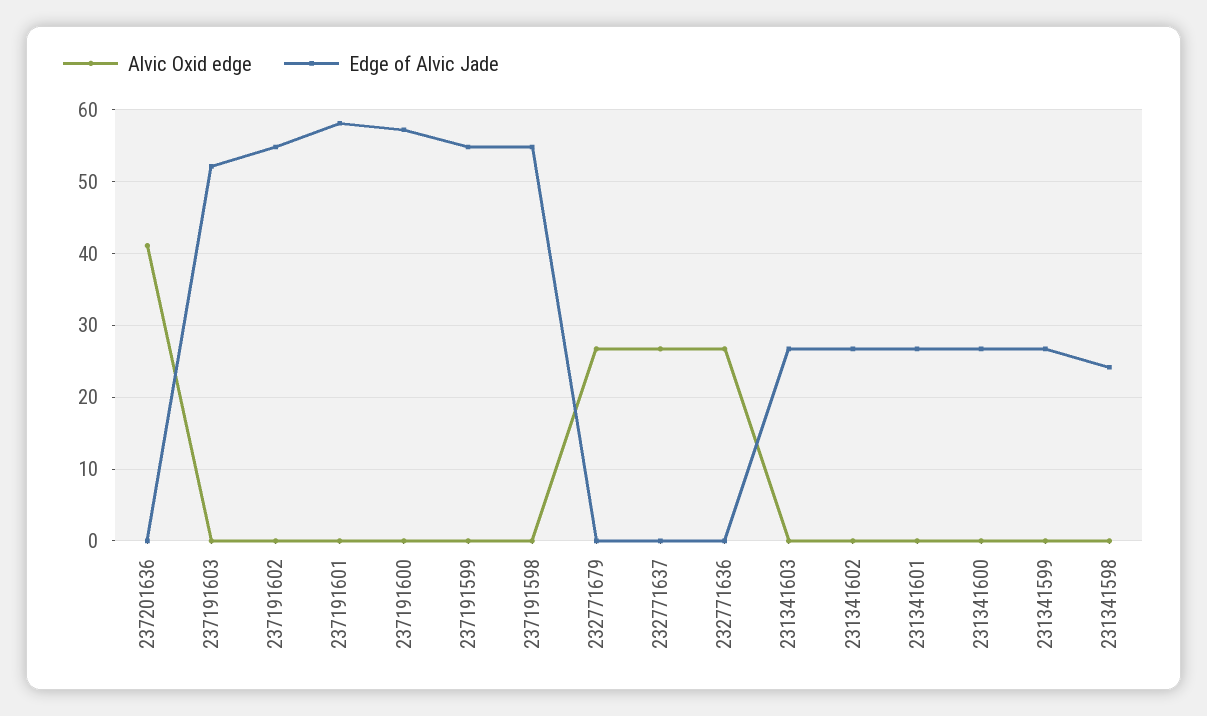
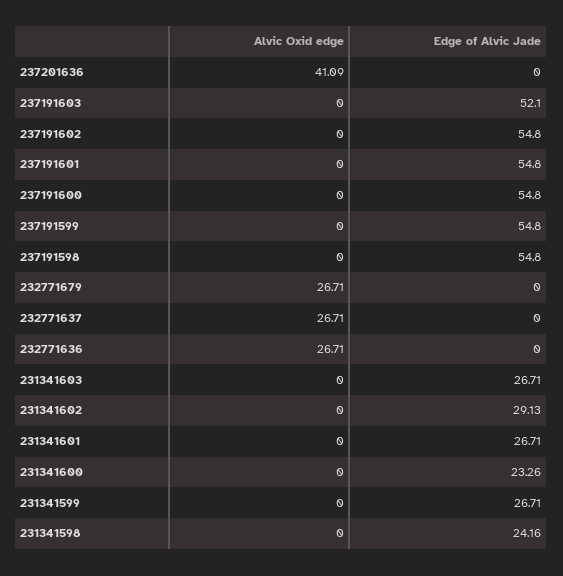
  {
    "Alvic Oxid edge": {
      "237201636": 41.09,
      "237191603": 0,
      "237191602": 0,
      "237191601": 0,
      "237191600": 0,
      "237191599": 0,
      "237191598": 0,
      "232771679": 26.71,
      "232771637": 26.71,
      "232771636": 26.71,
      "231341603": 0,
      "231341602": 0,
      "231341601": 0,
      "231341600": 0,
      "231341599": 0,
      "231341598": 0
    },
    "Edge of Alvic Jade": {
      "237201636": 0,
      "237191603": 52.1,
      "237191602": 54.8,
-     "237191601": 58,
+     "237191601": 54.8,
-     "237191600": 57,
+     "237191600": 54.8,
      "237191599": 54.8,
      "237191598": 54.8,
      "232771679": 0,
      "232771637": 0,
      "232771636": 0,
      "231341603": 26.71,
-     "231341602": 27,
+     "231341602": 29.13,
      "231341601": 26.71,
-     "231341600": 27,
+     "231341600": 23.26,
      "231341599": 26.71,
      "231341598": 24.16
    }
  }

